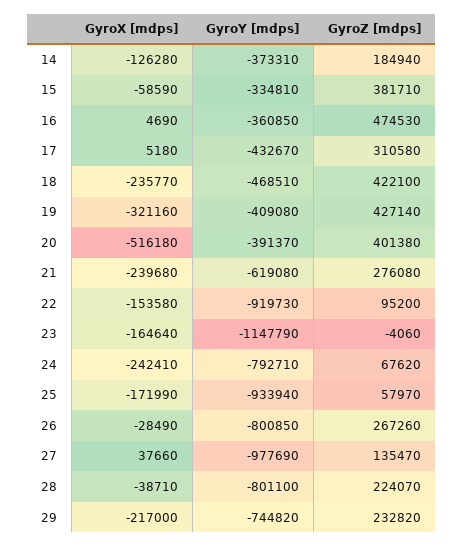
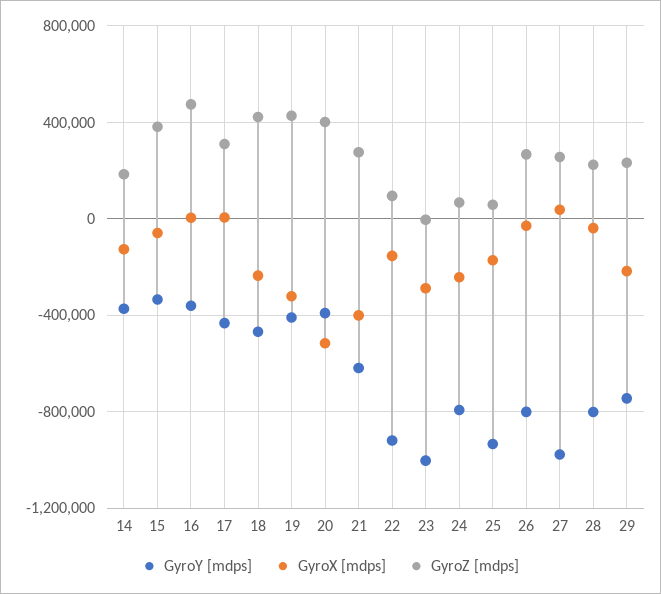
  {
    "GyroX [mdps]": {
      "14": -126280,
      "15": -58590,
      "16": 4690,
      "17": 5180,
      "18": -235770,
      "19": -321160,
      "20": -516180,
-     "21": -239680,
+     "21": -400000,
      "22": -153580,
-     "23": -164640,
+     "23": -300000,
      "24": -242410,
      "25": -171990,
      "26": -28490,
      "27": 37660,
      "28": -38710,
      "29": -217000
    },
    "GyroY [mdps]": {
      "14": -373310,
      "15": -334810,
      "16": -360850,
      "17": -432670,
      "18": -468510,
      "19": -409080,
      "20": -391370,
      "21": -619080,
      "22": -919730,
-     "23": -1147790,
+     "23": -1000000,
      "24": -792710,
      "25": -933940,
      "26": -800850,
      "27": -977690,
      "28": -801100,
      "29": -744820
    },
    "GyroZ [mdps]": {
      "14": 184940,
      "15": 381710,
      "16": 474530,
      "17": 310580,
      "18": 422100,
      "19": 427140,
      "20": 401380,
      "21": 276080,
      "22": 95200,
      "23": -4060,
      "24": 67620,
      "25": 57970,
      "26": 267260,
-     "27": 135470,
+     "27": 250000,
      "28": 224070,
      "29": 232820
    }
  }

